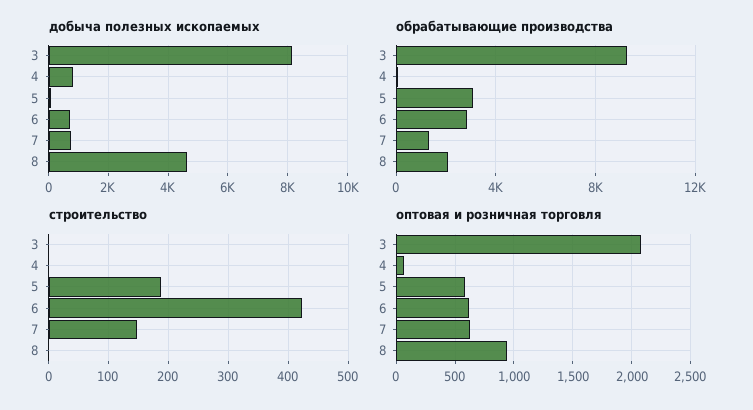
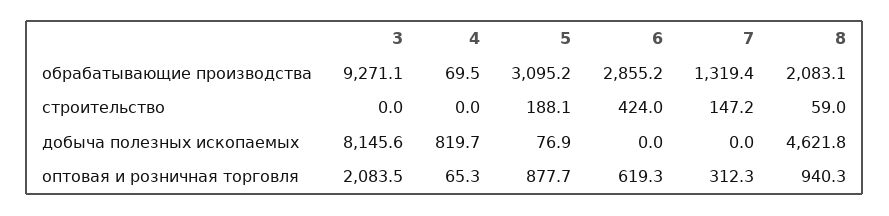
  {
    "добыча полезных ископаемых": {
      "3": 8145.6,
      "4": 819.7,
      "5": 76.9,
-     "6": 750,
+     "6": 0,
-     "7": 750,
+     "7": 0,
      "8": 4621.8
    },
    "обрабатывающие производства": {
      "3": 9271.1,
      "4": 69.5,
      "5": 3095.2,
      "6": 2855.2,
      "7": 1319.4,
      "8": 2083.1
    },
    "строительство": {
      "3": 0,
      "4": 0,
      "5": 188.1,
      "6": 424,
      "7": 147.2,
-     "8": 0
+     "8": 59
    },
    "оптовая и розничная торговля": {
      "3": 2083.5,
      "4": 65.3,
-     "5": 600,
+     "5": 877.7,
      "6": 619.3,
-     "7": 600,
+     "7": 312.3,
      "8": 940.3
    }
  }

